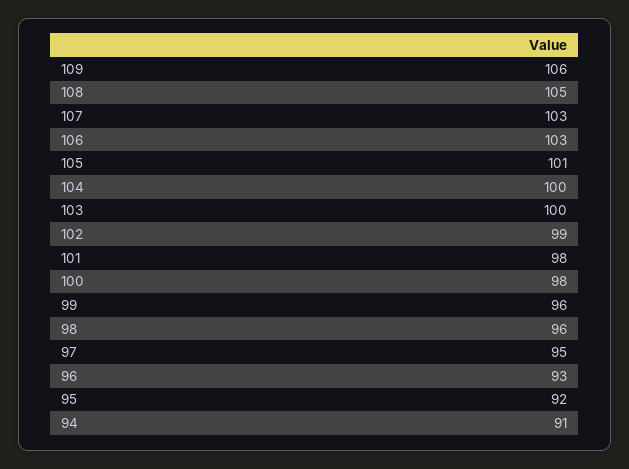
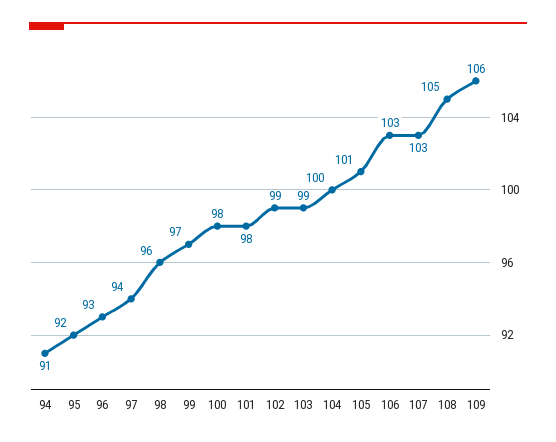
  {
    "109": 106,
    "108": 105,
    "107": 103,
    "106": 103,
    "105": 101,
    "104": 100,
-   "103": 100,
+   "103": 99,
    "102": 99,
    "101": 98,
    "100": 98,
-   "99": 96,
+   "99": 97,
    "98": 96,
-   "97": 95,
+   "97": 94,
    "96": 93,
    "95": 92,
    "94": 91
  }

